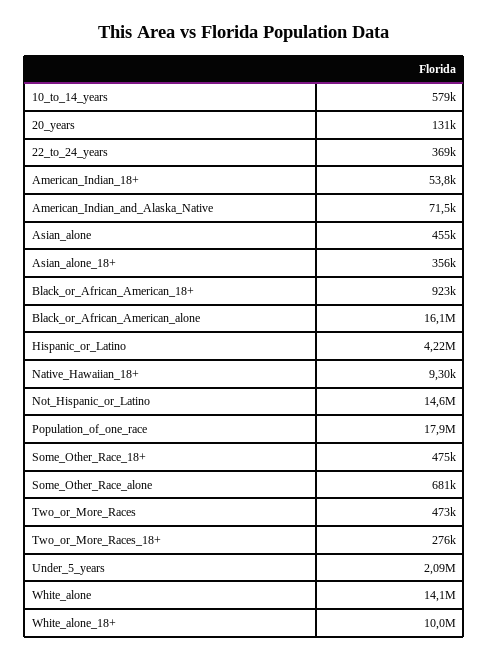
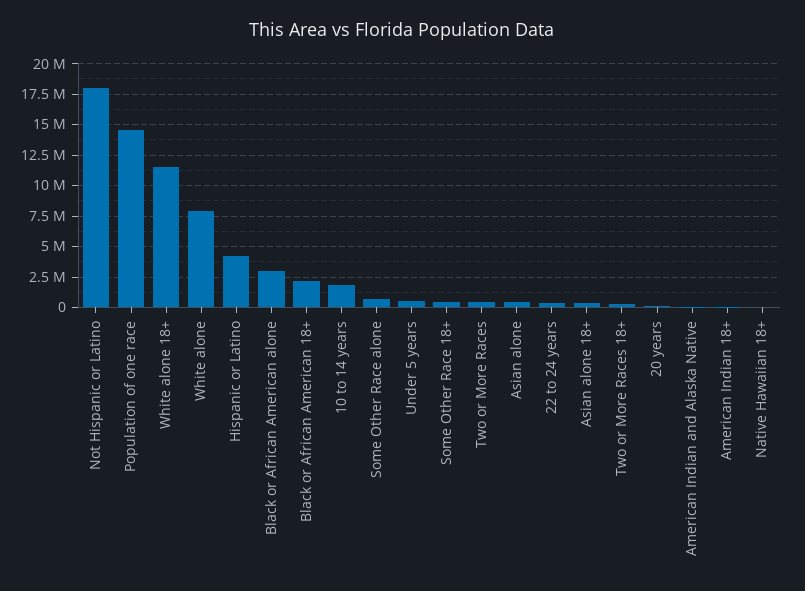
  {
-   "10_to_14_years": 579000,
+   "10_to_14_years": 2000000,
    "20_years": 131000,
    "22_to_24_years": 369000,
    "American_Indian_18+": 53800,
    "American_Indian_and_Alaska_Native": 71500,
    "Asian_alone": 455000,
    "Asian_alone_18+": 356000,
-   "Black_or_African_American_18+": 923000,
+   "Black_or_African_American_18+": 2000000,
-   "Black_or_African_American_alone": 16100000,
+   "Black_or_African_American_alone": 3000000,
    "Hispanic_or_Latino": 4220000,
    "Native_Hawaiian_18+": 9300,
-   "Not_Hispanic_or_Latino": 14600000,
+   "Not_Hispanic_or_Latino": 18000000,
-   "Population_of_one_race": 17900000,
+   "Population_of_one_race": 14500000,
    "Some_Other_Race_18+": 475000,
    "Some_Other_Race_alone": 681000,
    "Two_or_More_Races": 473000,
    "Two_or_More_Races_18+": 276000,
-   "Under_5_years": 2090000,
+   "Under_5_years": 500000,
-   "White_alone": 14100000,
+   "White_alone": 8000000,
-   "White_alone_18+": 10000000
+   "White_alone_18+": 11500000
  }

